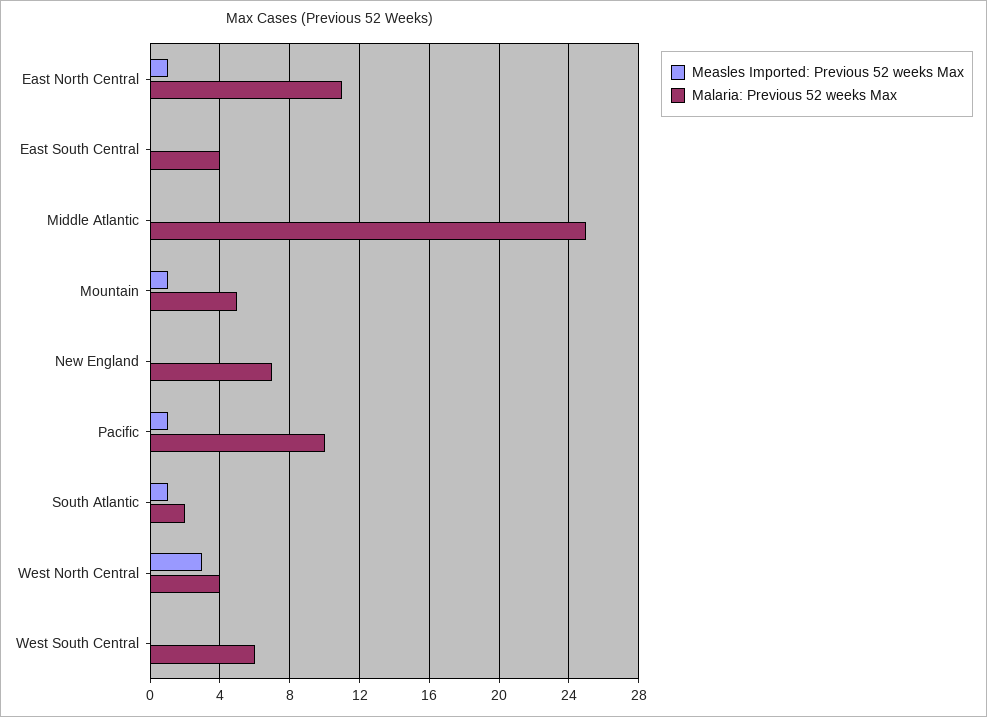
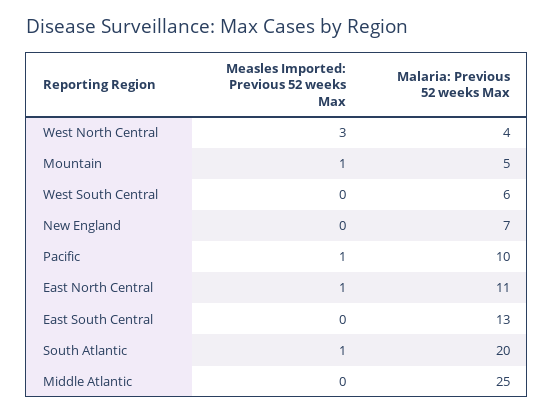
  {
    "Measles Imported: Previous 52 weeks Max": {
      "East North Central": 1,
      "East South Central": 0,
      "Middle Atlantic": 0,
      "Mountain": 1,
      "New England": 0,
      "Pacific": 1,
      "South Atlantic": 1,
      "West North Central": 3,
      "West South Central": 0
    },
    "Malaria: Previous 52 weeks Max": {
      "East North Central": 11,
-     "East South Central": 4,
+     "East South Central": 13,
      "Middle Atlantic": 25,
      "Mountain": 5,
      "New England": 7,
      "Pacific": 10,
-     "South Atlantic": 2,
+     "South Atlantic": 20,
      "West North Central": 4,
      "West South Central": 6
    }
  }

